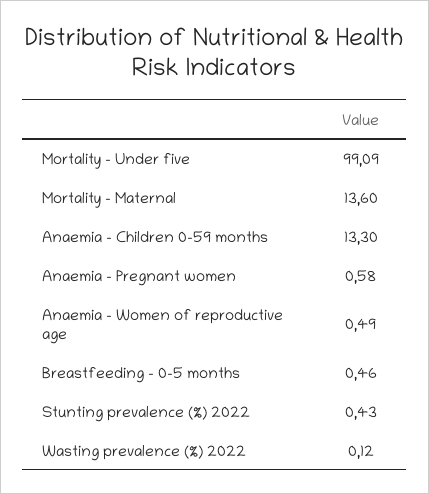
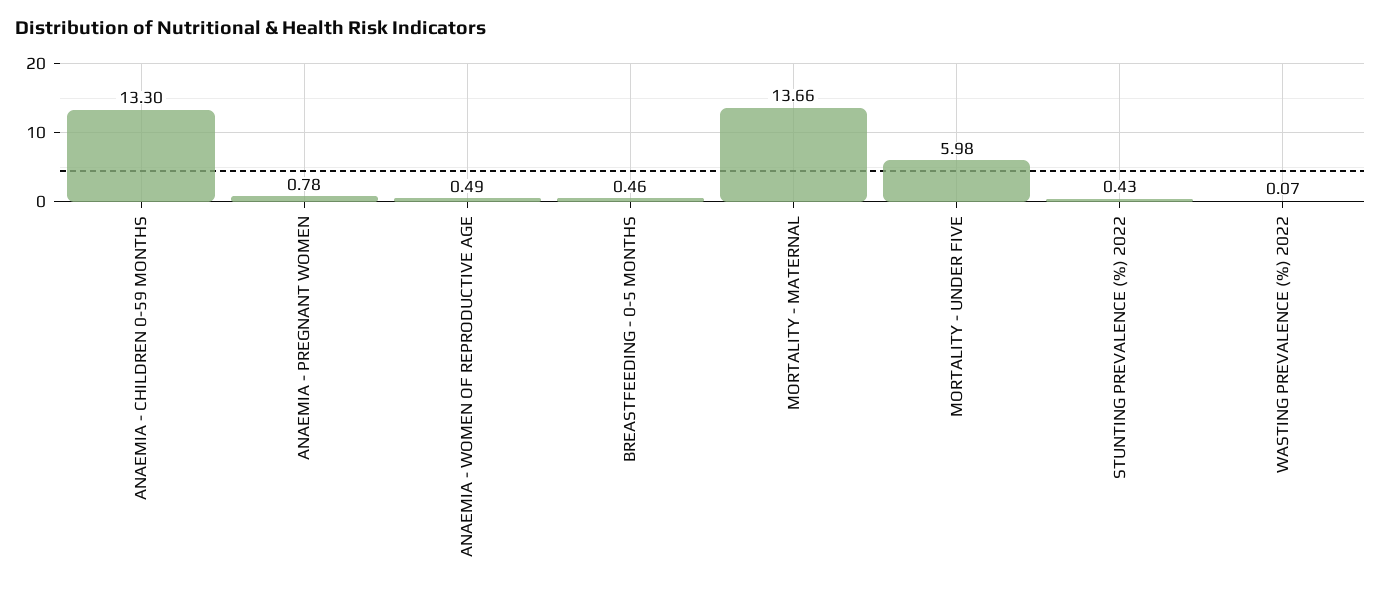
  {
-   "Mortality - Under five": 99.09,
+   "Mortality - Under five": 5.98,
-   "Mortality - Maternal": 13.6,
+   "Mortality - Maternal": 13.66,
    "Anaemia - Children 0-59 months": 13.3,
-   "Anaemia - Pregnant women": 0.58,
+   "Anaemia - Pregnant women": 0.78,
    "Anaemia - Women of reproductive age": 0.49,
    "Breastfeeding - 0-5 months": 0.46,
    "Stunting prevalence (%) 2022": 0.43,
-   "Wasting prevalence (%) 2022": 0.12
+   "Wasting prevalence (%) 2022": 0.07
  }

